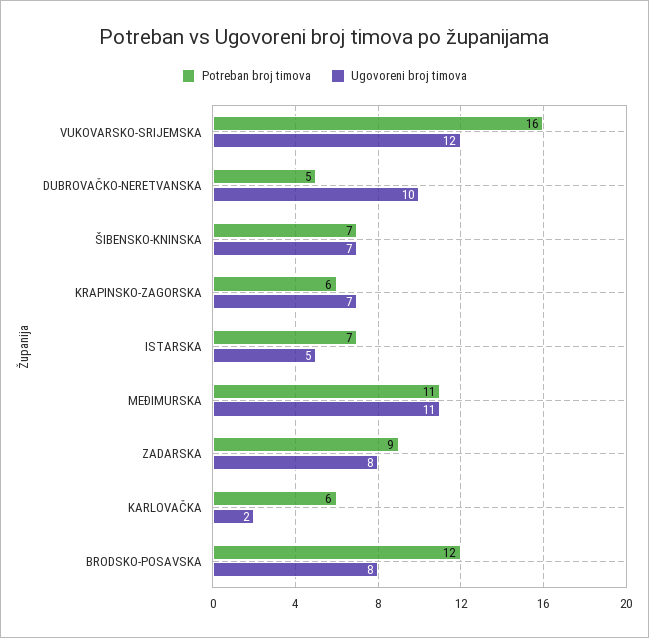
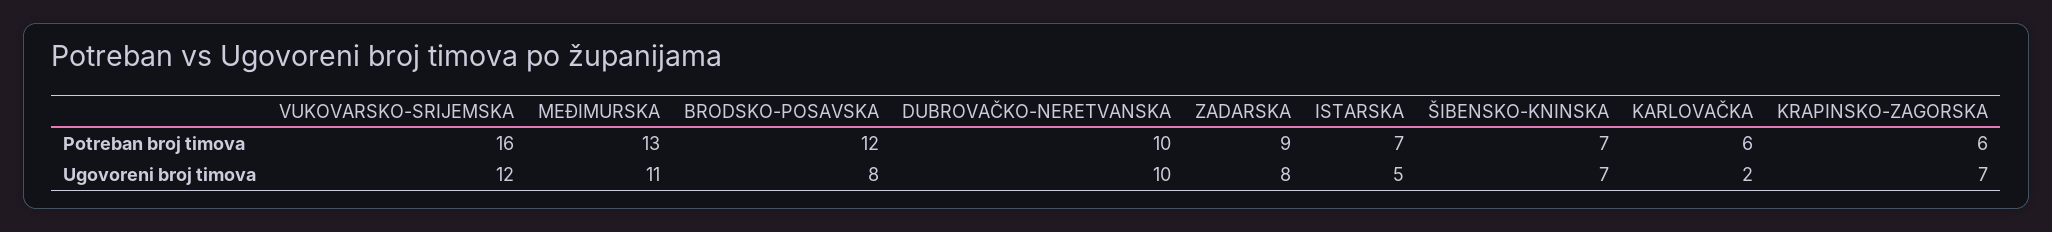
  {
    "Potreban broj timova": {
      "VUKOVARSKO-SRIJEMSKA": 16,
-     "DUBROVAČKO-NERETVANSKA": 5,
+     "DUBROVAČKO-NERETVANSKA": 10,
      "ŠIBENSKO-KNINSKA": 7,
      "KRAPINSKO-ZAGORSKA": 6,
      "ISTARSKA": 7,
-     "MEĐIMURSKA": 11,
+     "MEĐIMURSKA": 13,
      "ZADARSKA": 9,
      "KARLOVAČKA": 6,
      "BRODSKO-POSAVSKA": 12
    },
    "Ugovoreni broj timova": {
      "VUKOVARSKO-SRIJEMSKA": 12,
      "DUBROVAČKO-NERETVANSKA": 10,
      "ŠIBENSKO-KNINSKA": 7,
      "KRAPINSKO-ZAGORSKA": 7,
      "ISTARSKA": 5,
      "MEĐIMURSKA": 11,
      "ZADARSKA": 8,
      "KARLOVAČKA": 2,
      "BRODSKO-POSAVSKA": 8
    }
  }

